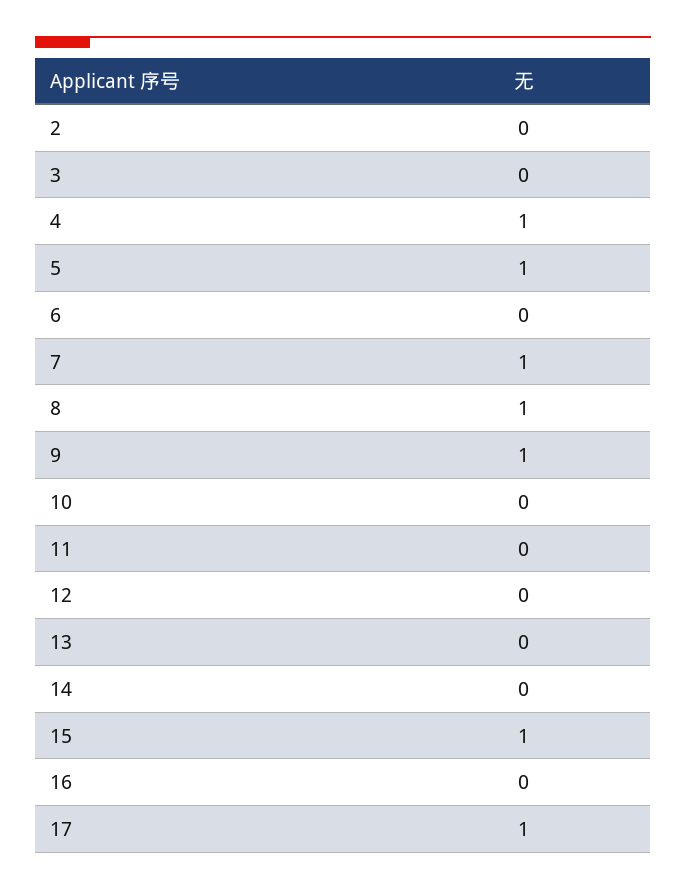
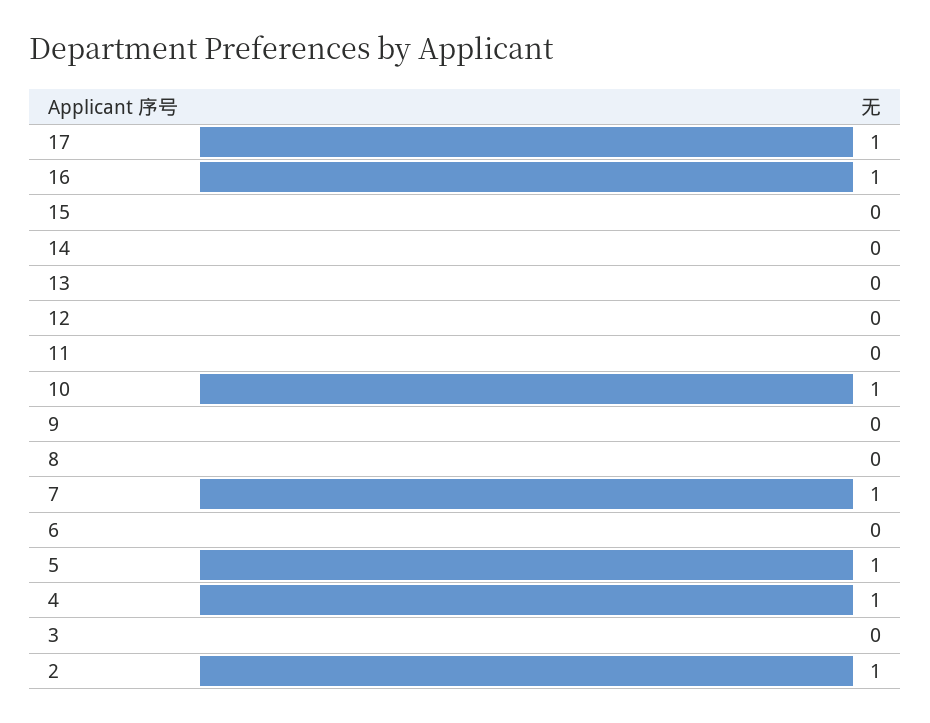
  {
-   "2": 0,
+   "2": 1,
    "3": 0,
    "4": 1,
    "5": 1,
    "6": 0,
    "7": 1,
-   "8": 1,
+   "8": 0,
-   "9": 1,
+   "9": 0,
-   "10": 0,
+   "10": 1,
    "11": 0,
    "12": 0,
    "13": 0,
    "14": 0,
-   "15": 1,
+   "15": 0,
-   "16": 0,
+   "16": 1,
    "17": 1
  }

